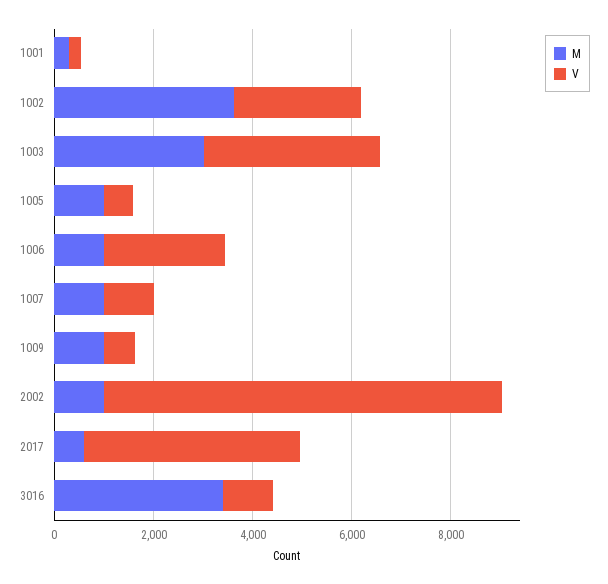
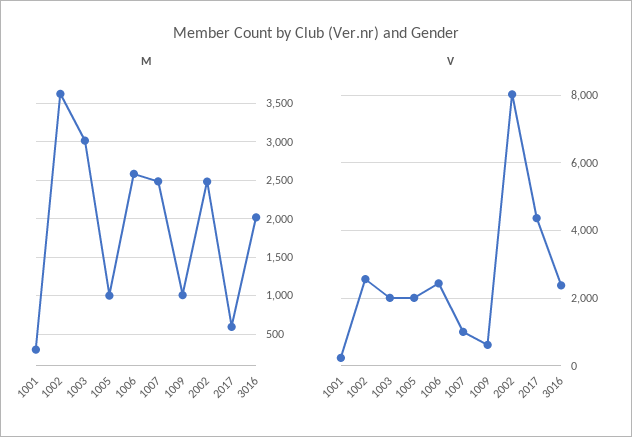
  {
    "M": {
      "1001": 300,
      "1002": 3600,
      "1003": 3000,
      "1005": 1000,
-     "1006": 1000,
+     "1006": 2600,
-     "1007": 1000,
+     "1007": 2500,
      "1009": 1000,
-     "2002": 1000,
+     "2002": 2500,
      "2017": 600,
-     "3016": 3500
+     "3016": 2000
    },
    "V": {
      "1001": 200,
      "1002": 2600,
-     "1003": 3500,
+     "1003": 2000,
-     "1005": 500,
+     "1005": 2000,
      "1006": 2400,
      "1007": 1000,
      "1009": 600,
      "2002": 8000,
      "2017": 4400,
-     "3016": 1000
+     "3016": 2400
    }
  }

